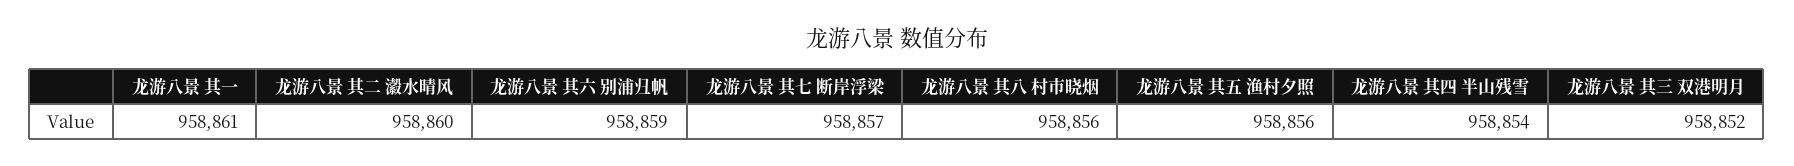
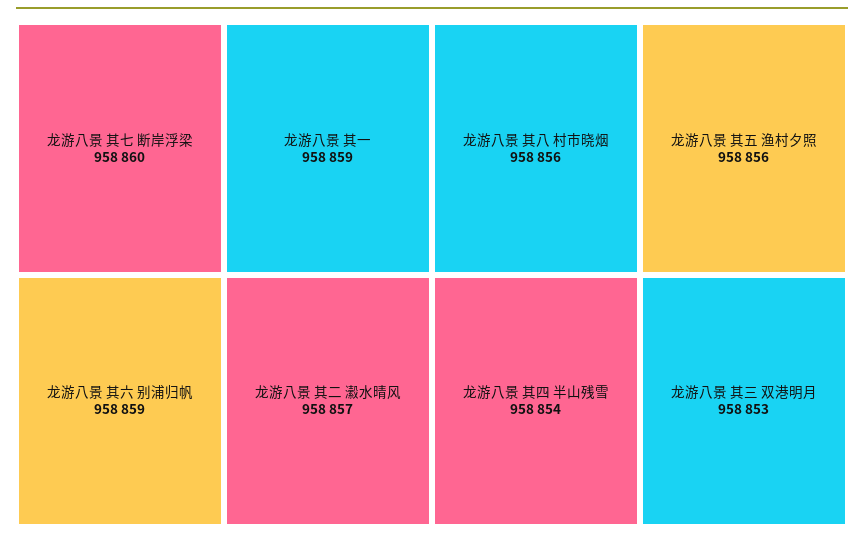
  {
-   "龙游八景 其一": 958861,
+   "龙游八景 其一": 958859,
-   "龙游八景 其二 瀫水晴风": 958860,
+   "龙游八景 其二 瀫水晴风": 958857,
    "龙游八景 其六 别浦归帆": 958859,
-   "龙游八景 其七 断岸浮梁": 958857,
+   "龙游八景 其七 断岸浮梁": 958860,
    "龙游八景 其八 村市晓烟": 958856,
    "龙游八景 其五 渔村夕照": 958856,
    "龙游八景 其四 半山残雪": 958854,
-   "龙游八景 其三 双港明月": 958852
+   "龙游八景 其三 双港明月": 958853
  }

